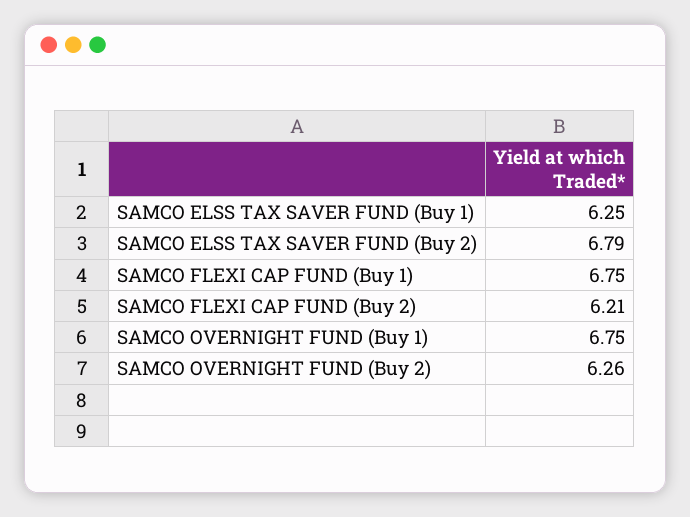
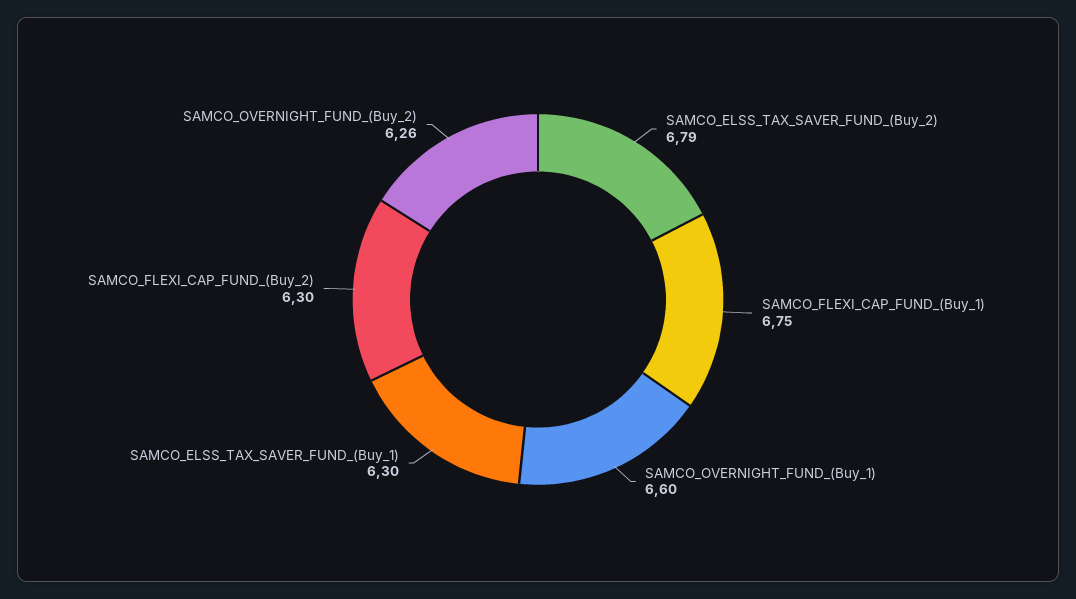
  {
-   "SAMCO ELSS TAX SAVER FUND (Buy 1)": 6.25,
+   "SAMCO ELSS TAX SAVER FUND (Buy 1)": 6.3,
    "SAMCO ELSS TAX SAVER FUND (Buy 2)": 6.79,
    "SAMCO FLEXI CAP FUND (Buy 1)": 6.75,
-   "SAMCO FLEXI CAP FUND (Buy 2)": 6.21,
+   "SAMCO FLEXI CAP FUND (Buy 2)": 6.3,
-   "SAMCO OVERNIGHT FUND (Buy 1)": 6.75,
+   "SAMCO OVERNIGHT FUND (Buy 1)": 6.6,
    "SAMCO OVERNIGHT FUND (Buy 2)": 6.26
  }

